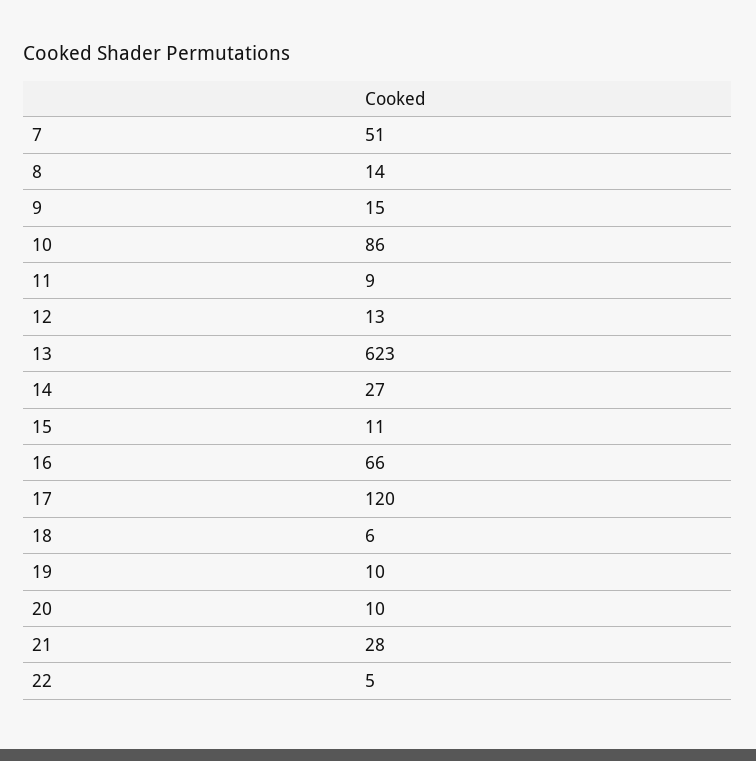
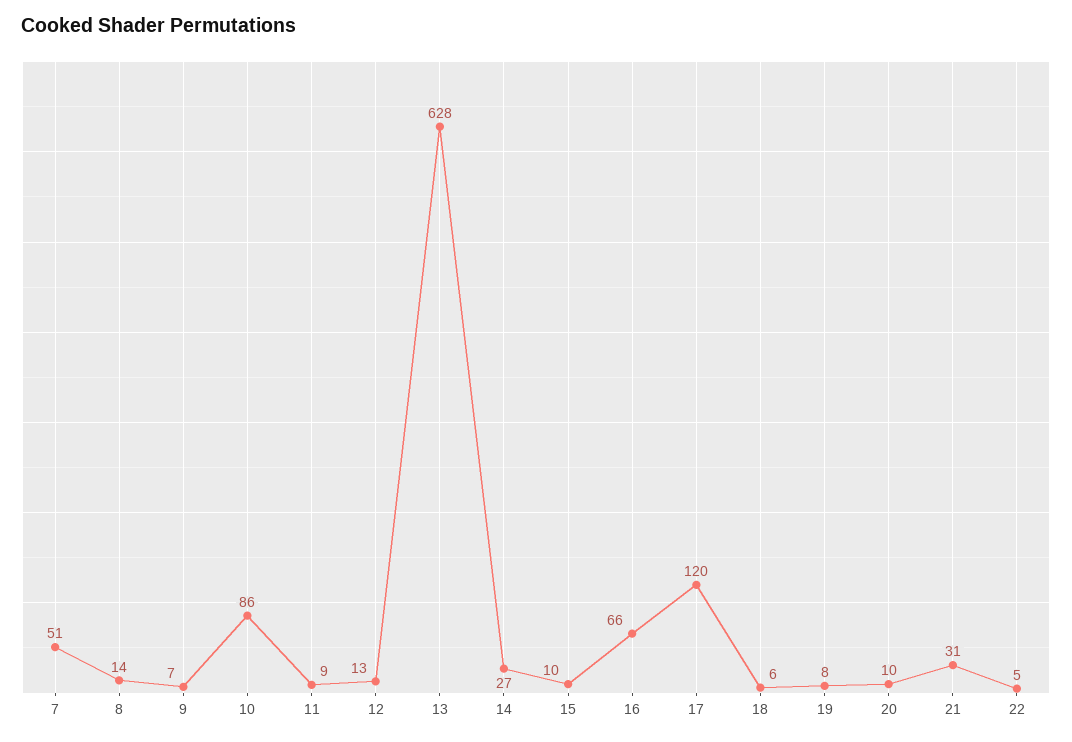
  {
    "7": 51,
    "8": 14,
-   "9": 15,
+   "9": 7,
    "10": 86,
    "11": 9,
    "12": 13,
-   "13": 623,
+   "13": 628,
    "14": 27,
-   "15": 11,
+   "15": 10,
    "16": 66,
    "17": 120,
    "18": 6,
-   "19": 10,
+   "19": 8,
    "20": 10,
-   "21": 28,
+   "21": 31,
    "22": 5
  }

